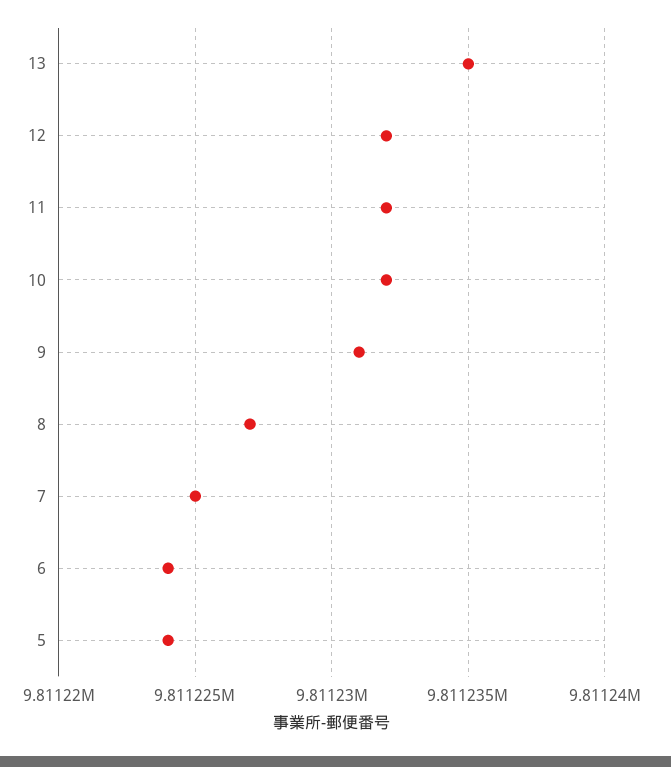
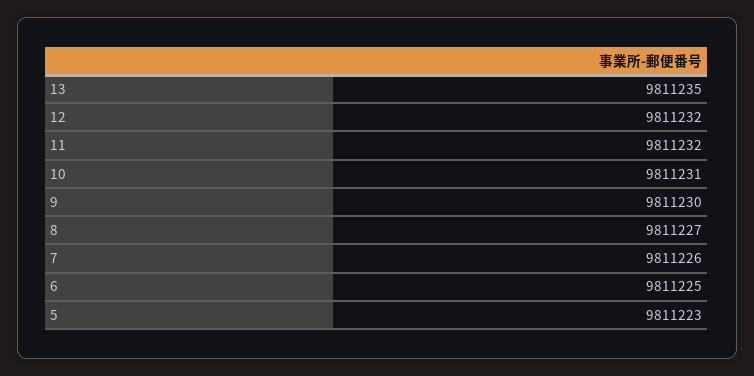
  {
    "13": 9811235,
    "12": 9811232,
    "11": 9811232,
-   "10": 9811232,
+   "10": 9811231,
-   "9": 9811231,
+   "9": 9811230,
    "8": 9811227,
-   "7": 9811225,
+   "7": 9811226,
-   "6": 9811224,
+   "6": 9811225,
-   "5": 9811224
+   "5": 9811223
  }

